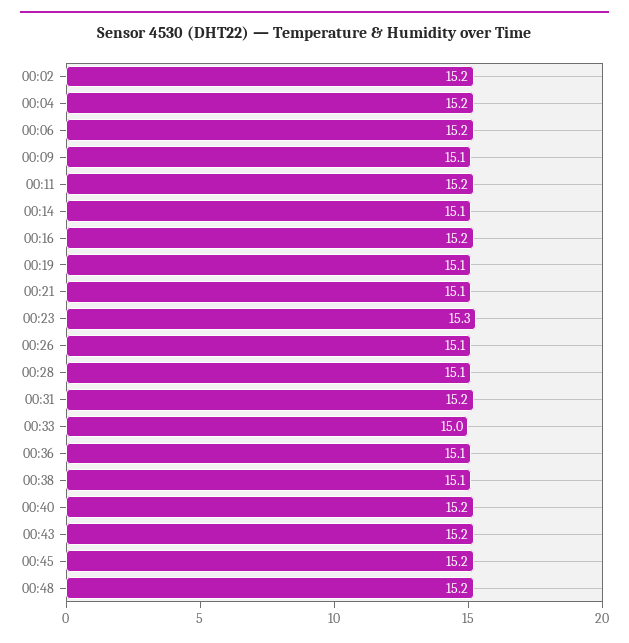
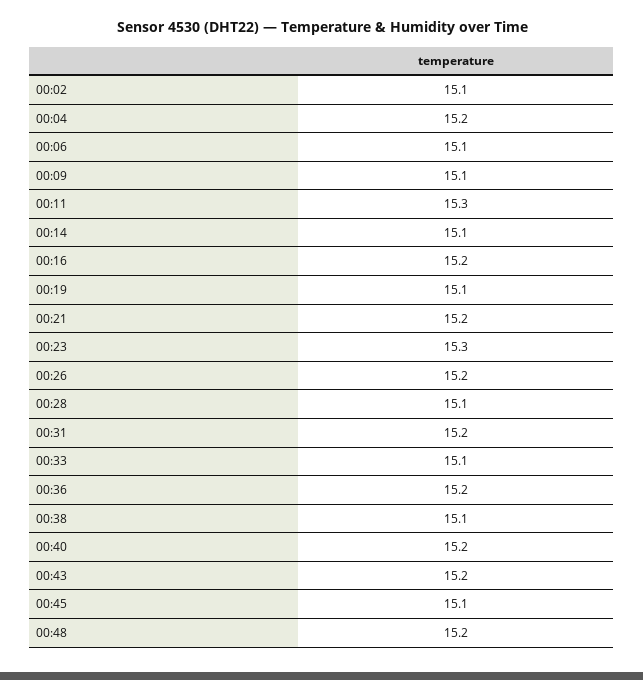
  {
-   "00:02": 15.2,
+   "00:02": 15.1,
    "00:04": 15.2,
-   "00:06": 15.2,
+   "00:06": 15.1,
    "00:09": 15.1,
-   "00:11": 15.2,
+   "00:11": 15.3,
    "00:14": 15.1,
    "00:16": 15.2,
    "00:19": 15.1,
-   "00:21": 15.1,
+   "00:21": 15.2,
    "00:23": 15.3,
-   "00:26": 15.1,
+   "00:26": 15.2,
    "00:28": 15.1,
    "00:31": 15.2,
-   "00:33": 15,
+   "00:33": 15.1,
-   "00:36": 15.1,
+   "00:36": 15.2,
    "00:38": 15.1,
    "00:40": 15.2,
    "00:43": 15.2,
-   "00:45": 15.2,
+   "00:45": 15.1,
    "00:48": 15.2
  }

